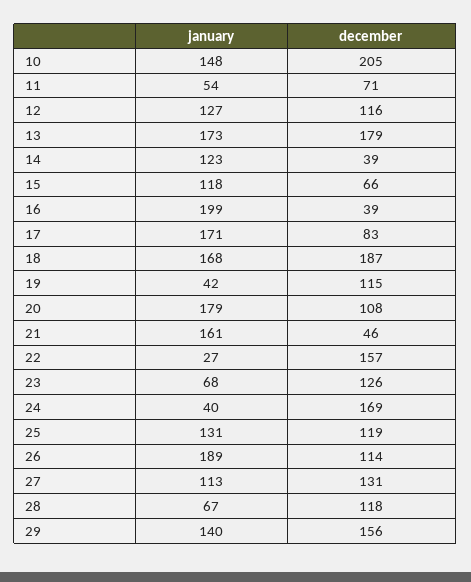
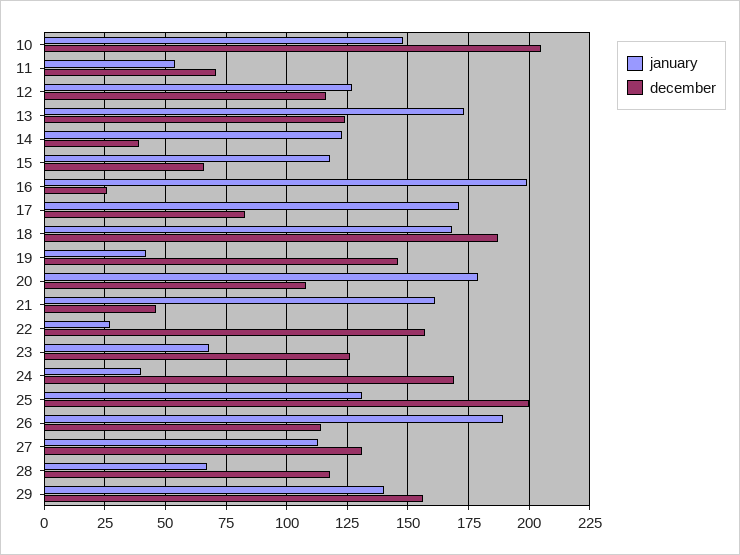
  {
    "january": {
      "10": 148,
      "11": 54,
      "12": 127,
      "13": 173,
      "14": 123,
      "15": 118,
      "16": 199,
      "17": 171,
      "18": 168,
      "19": 42,
      "20": 179,
      "21": 161,
      "22": 27,
      "23": 68,
      "24": 40,
      "25": 131,
      "26": 189,
      "27": 113,
      "28": 67,
      "29": 140
    },
    "december": {
      "10": 205,
      "11": 71,
      "12": 116,
-     "13": 179,
+     "13": 125,
      "14": 39,
      "15": 66,
-     "16": 39,
+     "16": 25,
      "17": 83,
      "18": 187,
-     "19": 115,
+     "19": 145,
      "20": 108,
      "21": 46,
      "22": 157,
      "23": 126,
      "24": 169,
-     "25": 119,
+     "25": 200,
      "26": 114,
      "27": 131,
      "28": 118,
      "29": 156
    }
  }

